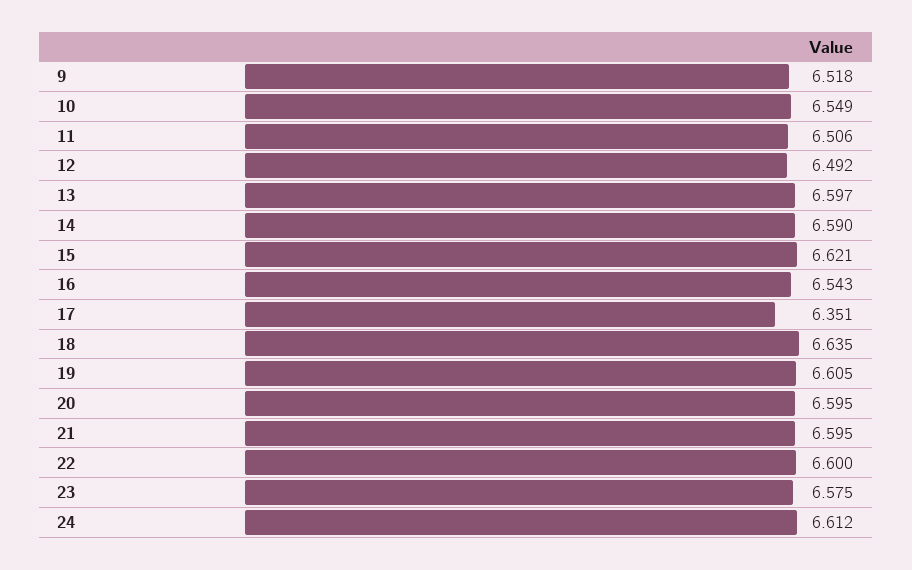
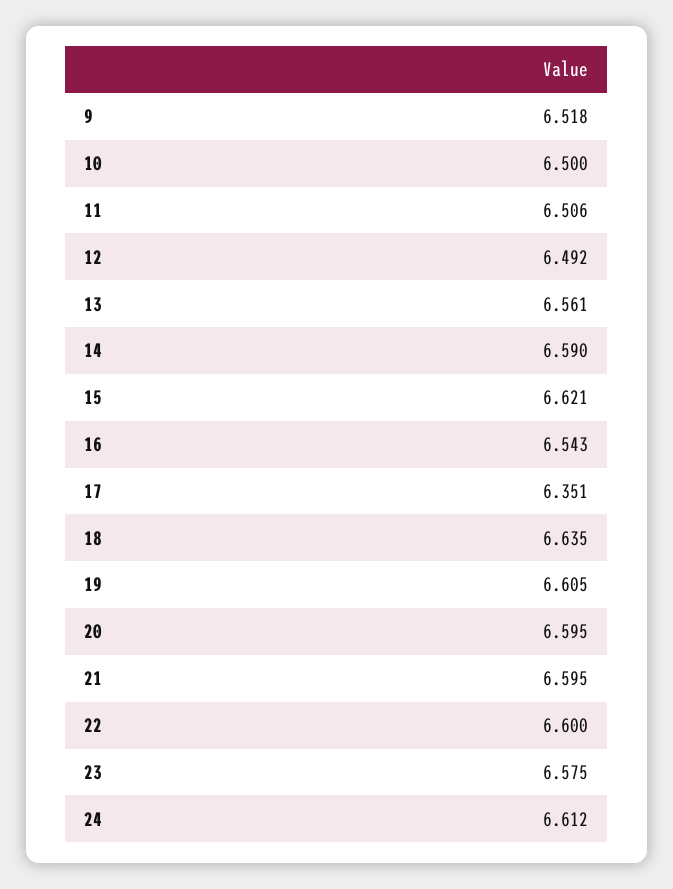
  {
    "9": 6.518,
-   "10": 6.549,
+   "10": 6.5,
    "11": 6.506,
    "12": 6.492,
-   "13": 6.597,
+   "13": 6.561,
    "14": 6.59,
    "15": 6.621,
    "16": 6.543,
    "17": 6.351,
    "18": 6.635,
    "19": 6.605,
    "20": 6.595,
    "21": 6.595,
    "22": 6.6,
    "23": 6.575,
    "24": 6.612
  }

